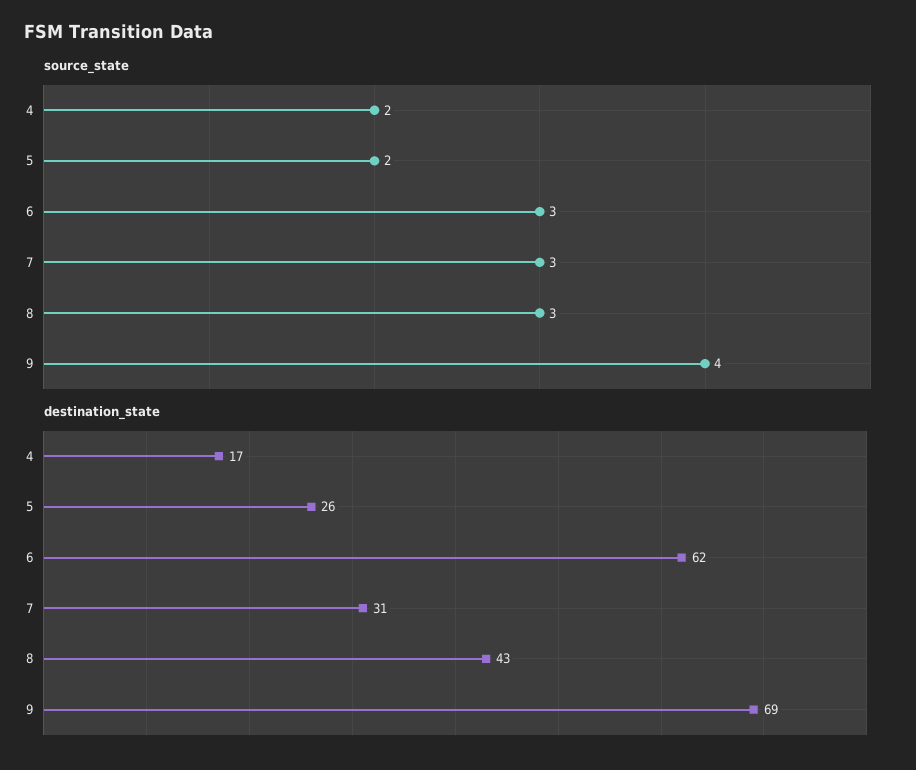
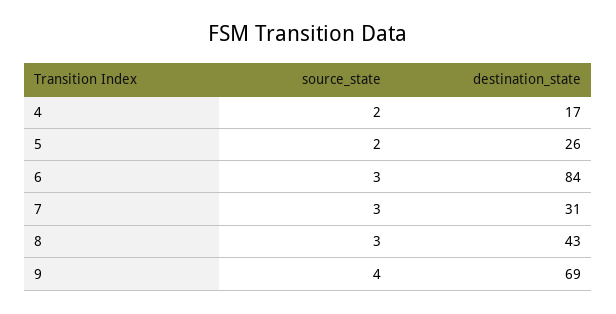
  {
    "source_state": {
      "4": 2,
      "5": 2,
      "6": 3,
      "7": 3,
      "8": 3,
      "9": 4
    },
    "destination_state": {
      "4": 17,
      "5": 26,
-     "6": 62,
+     "6": 84,
      "7": 31,
      "8": 43,
      "9": 69
    }
  }

